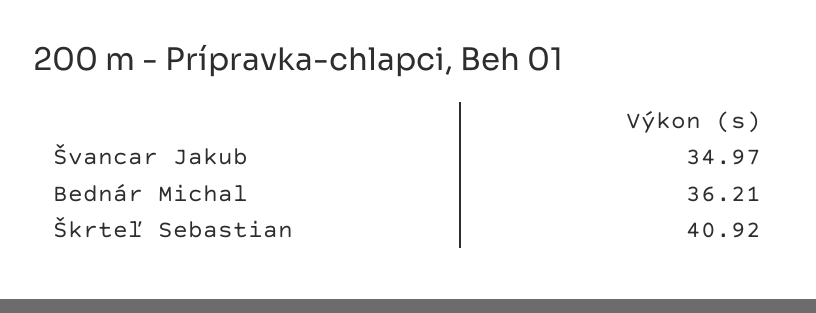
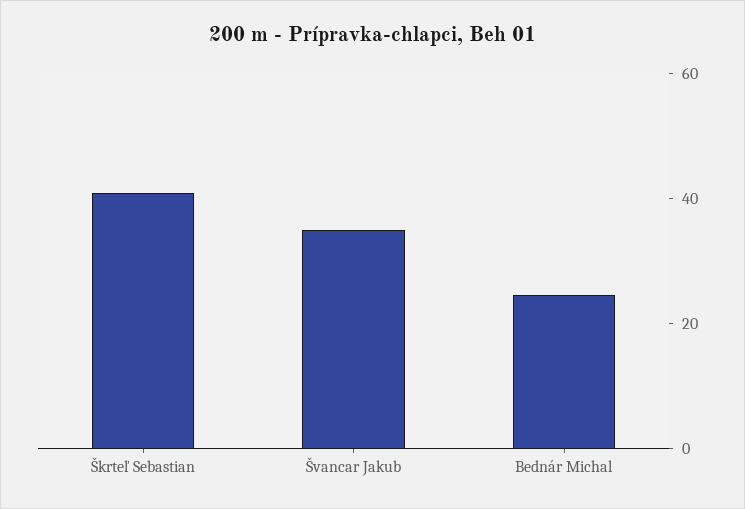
  {
    "Švancar Jakub": 34.97,
-   "Bednár Michal": 36.21,
+   "Bednár Michal": 25,
    "Škrteľ Sebastian": 40.92
  }

